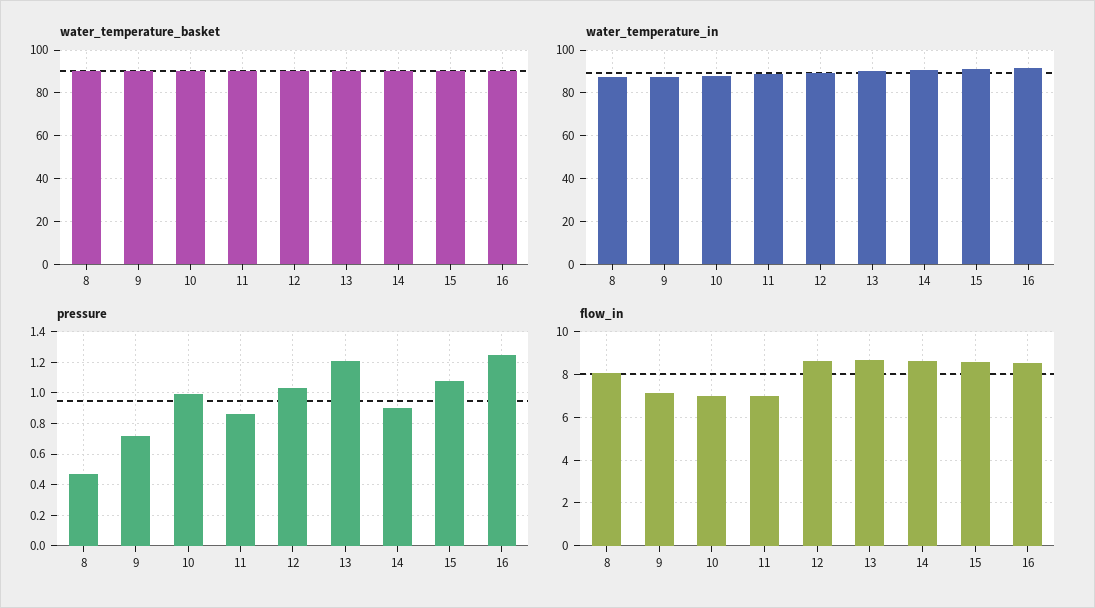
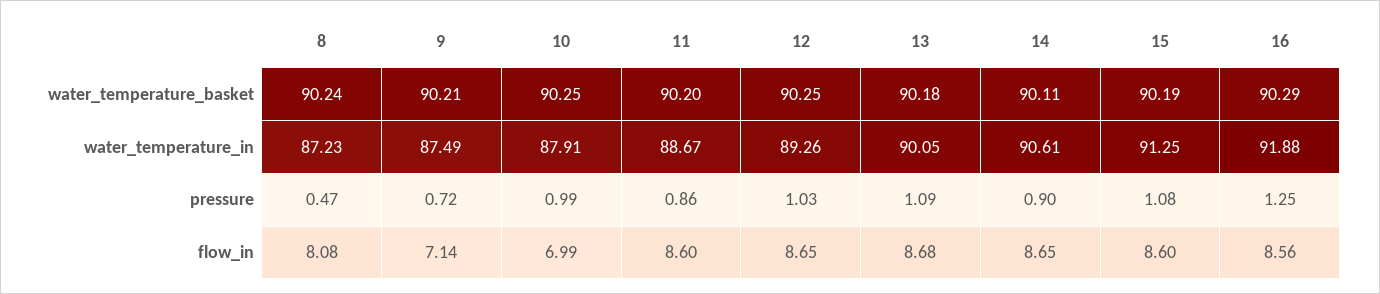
  {
    "water_temperature_basket": {
      "8": 90.24,
      "9": 90.21,
      "10": 90.25,
      "11": 90.2,
      "12": 90.25,
      "13": 90.18,
      "14": 90.11,
      "15": 90.19,
      "16": 90.29
    },
    "water_temperature_in": {
      "8": 87.23,
      "9": 87.49,
      "10": 87.91,
      "11": 88.67,
      "12": 89.26,
      "13": 90.05,
      "14": 90.61,
      "15": 91.25,
      "16": 91.88
    },
    "pressure": {
      "8": 0.47,
      "9": 0.72,
      "10": 0.99,
      "11": 0.86,
      "12": 1.03,
-     "13": 1.2,
+     "13": 1.09,
      "14": 0.9,
      "15": 1.08,
      "16": 1.25
    },
    "flow_in": {
      "8": 8.08,
      "9": 7.14,
      "10": 6.99,
-     "11": 7,
+     "11": 8.6,
      "12": 8.65,
      "13": 8.68,
      "14": 8.65,
      "15": 8.6,
      "16": 8.56
    }
  }

